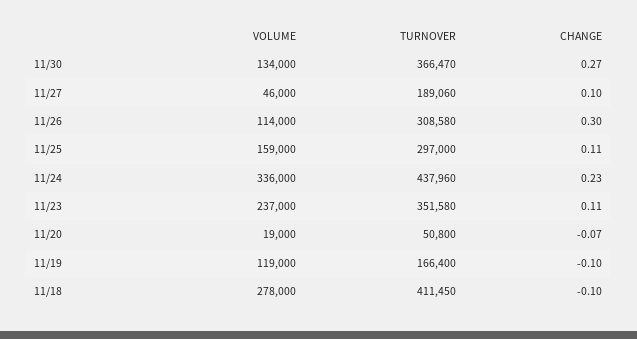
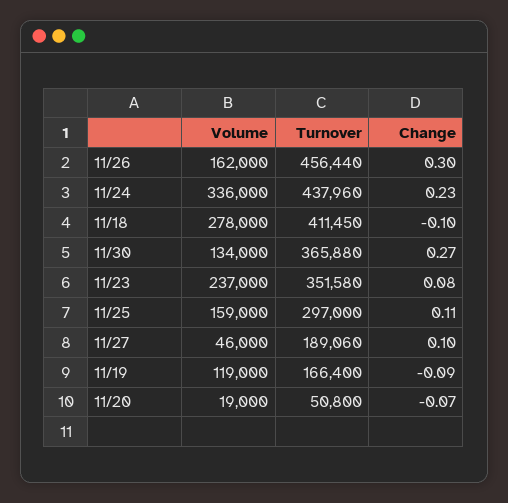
  {
    "VOLUME": {
      "11/30": 134000,
      "11/27": 46000,
-     "11/26": 114000,
+     "11/26": 162000,
      "11/25": 159000,
      "11/24": 336000,
      "11/23": 237000,
      "11/20": 19000,
      "11/19": 119000,
      "11/18": 278000
    },
    "TURNOVER": {
-     "11/30": 366470,
+     "11/30": 365880,
      "11/27": 189060,
-     "11/26": 308580,
+     "11/26": 456440,
      "11/25": 297000,
      "11/24": 437960,
      "11/23": 351580,
      "11/20": 50800,
      "11/19": 166400,
      "11/18": 411450
    },
    "CHANGE": {
      "11/30": 0.27,
      "11/27": 0.1,
      "11/26": 0.3,
      "11/25": 0.11,
      "11/24": 0.23,
-     "11/23": 0.11,
+     "11/23": 0.08,
      "11/20": -0.07,
-     "11/19": -0.1,
+     "11/19": -0.09,
      "11/18": -0.1
    }
  }

